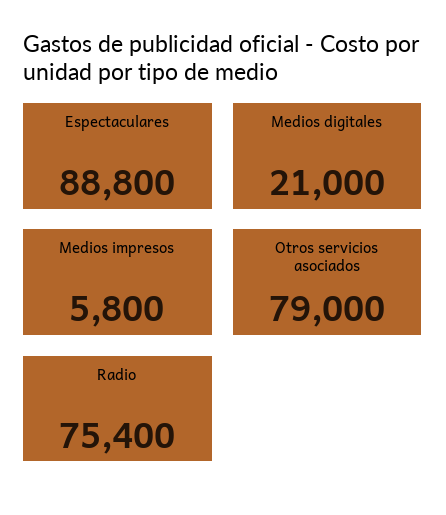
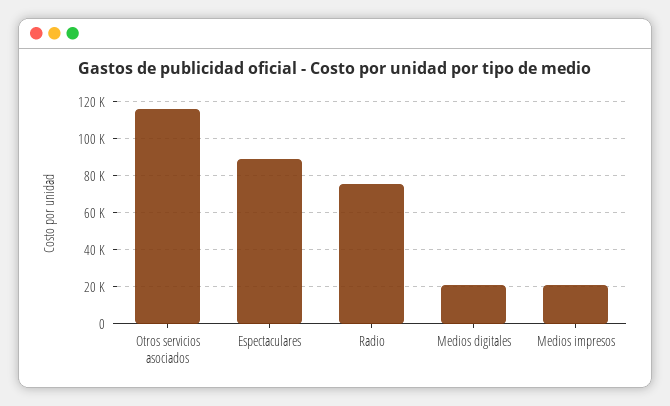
  {
    "Espectaculares": 88800,
    "Medios digitales": 21000,
-   "Medios impresos": 5800,
+   "Medios impresos": 20000,
-   "Otros servicios asociados": 79000,
+   "Otros servicios asociados": 115000,
    "Radio": 75400
  }

